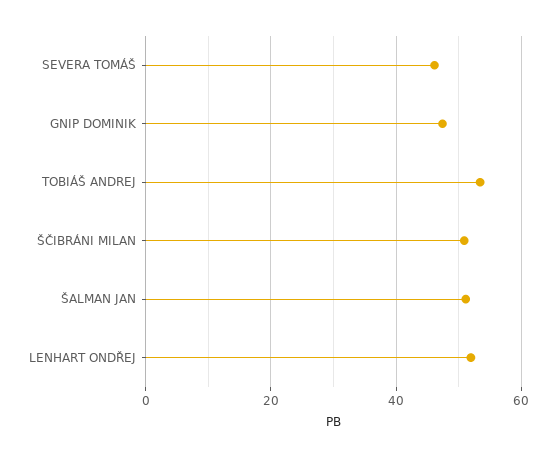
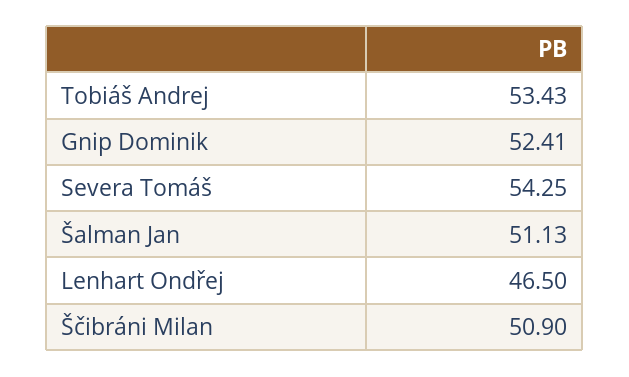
  {
-   "SEVERA TOMÁŠ": 46,
+   "SEVERA TOMÁŠ": 54.25,
-   "GNIP DOMINIK": 48,
+   "GNIP DOMINIK": 52.41,
    "TOBIÁŠ ANDREJ": 53.43,
    "ŠČIBRÁNI MILAN": 50.9,
    "ŠALMAN JAN": 51.13,
-   "LENHART ONDŘEJ": 52
+   "LENHART ONDŘEJ": 46.5
  }

